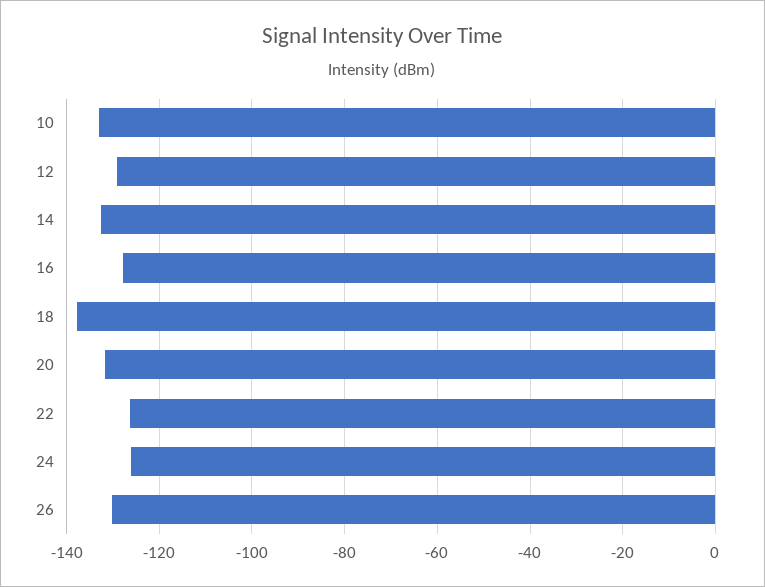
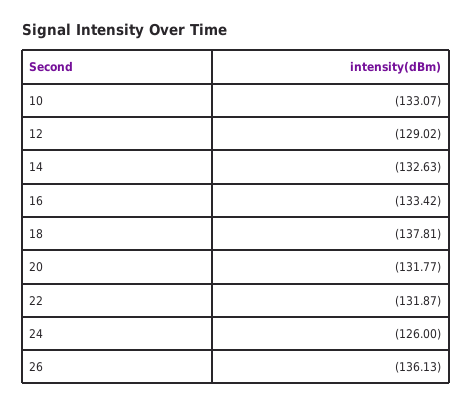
  {
    "10": -133.07,
    "12": -129.02,
    "14": -132.63,
-   "16": -128,
+   "16": -133.42,
    "18": -137.81,
    "20": -131.77,
-   "22": -126,
+   "22": -131.87,
    "24": -126,
-   "26": -130
+   "26": -136.13
  }

